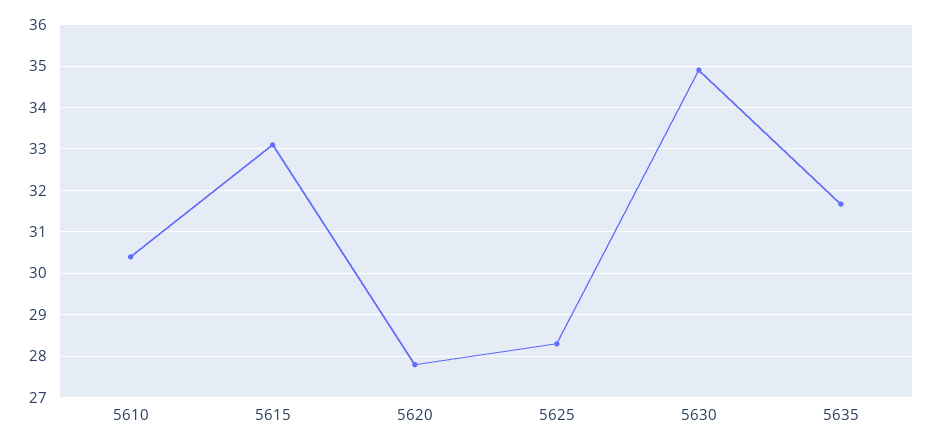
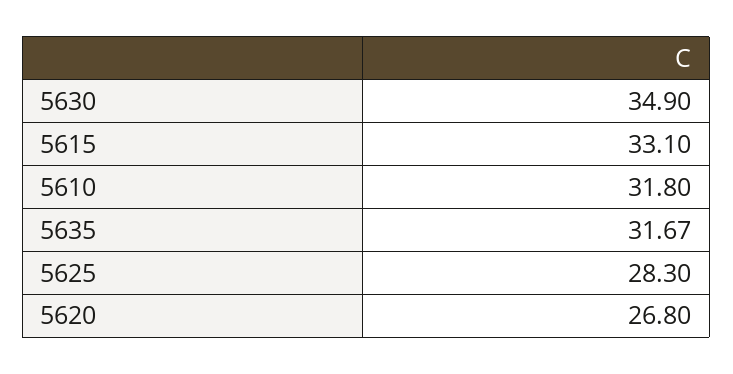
  {
-   "5610": 30.4,
+   "5610": 31.8,
    "5615": 33.1,
-   "5620": 27.8,
+   "5620": 26.8,
    "5625": 28.3,
    "5630": 34.9,
    "5635": 31.67
  }

